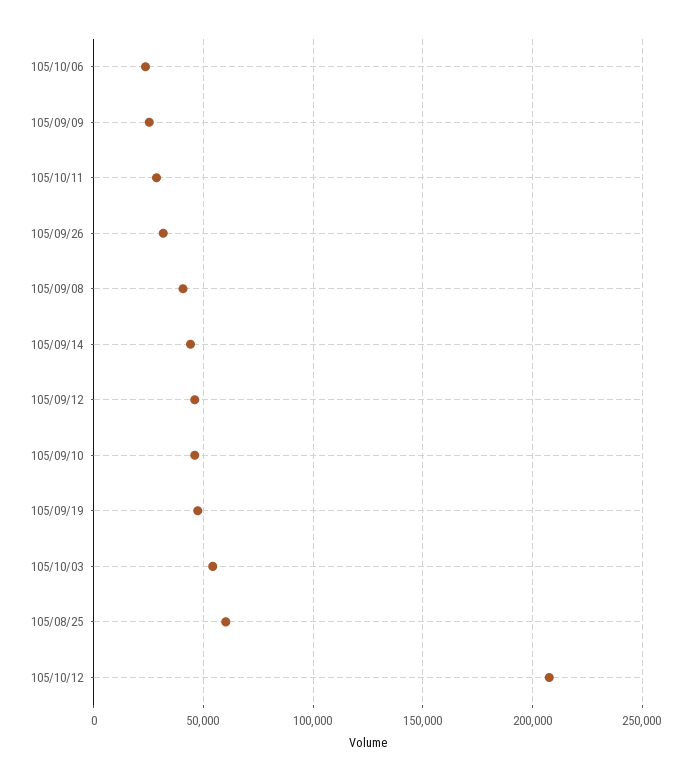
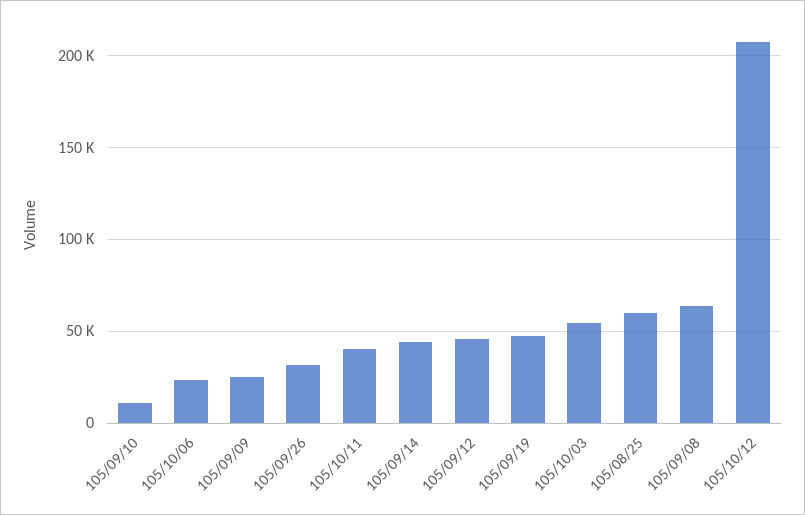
  {
    "105/10/06": 25000,
    "105/09/09": 25000,
-   "105/10/11": 30000,
+   "105/10/11": 40000,
    "105/09/26": 30000,
-   "105/09/08": 40000,
+   "105/09/08": 65000,
    "105/09/14": 45000,
    "105/09/12": 45000,
-   "105/09/10": 45000,
+   "105/09/10": 10000,
    "105/09/19": 45000,
    "105/10/03": 55000,
    "105/08/25": 60000,
    "105/10/12": 210000
  }

